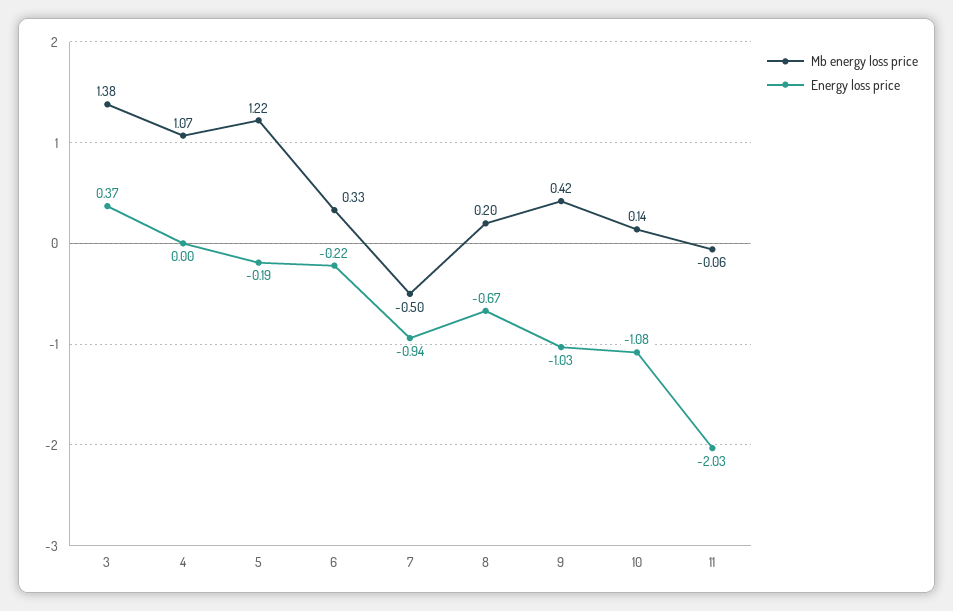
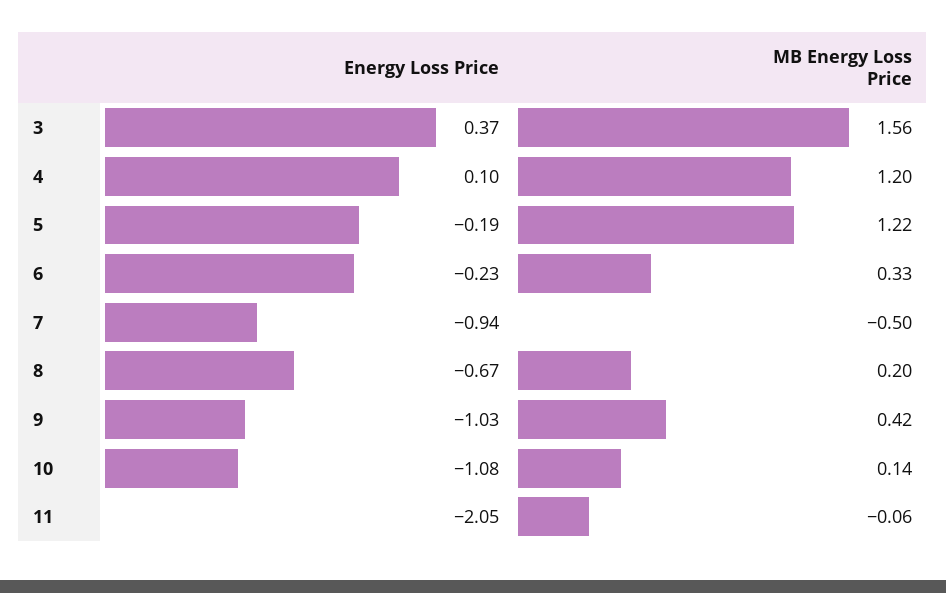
  {
    "Mb energy loss price": {
-     "3": 1.38,
+     "3": 1.56,
-     "4": 1.07,
+     "4": 1.2,
      "5": 1.22,
      "6": 0.33,
      "7": -0.5,
      "8": 0.2,
      "9": 0.42,
      "10": 0.14,
      "11": -0.06
    },
    "Energy loss price": {
      "3": 0.37,
-     "4": 0,
+     "4": 0.1,
      "5": -0.19,
-     "6": -0.22,
+     "6": -0.23,
      "7": -0.94,
      "8": -0.67,
      "9": -1.03,
      "10": -1.08,
-     "11": -2.03
+     "11": -2.05
    }
  }

